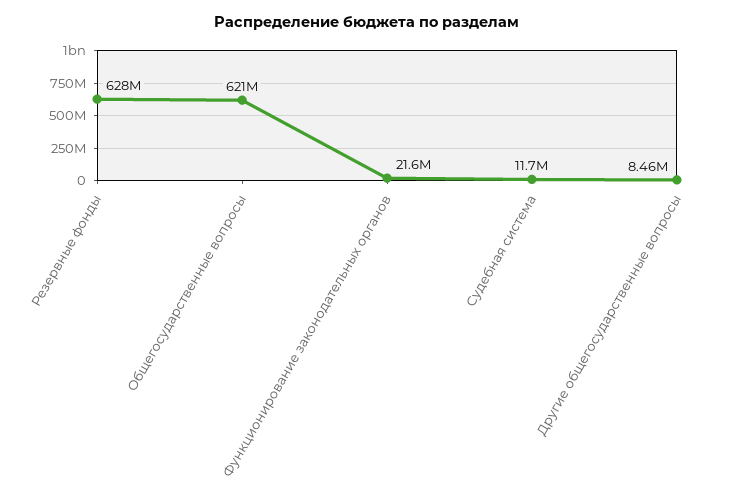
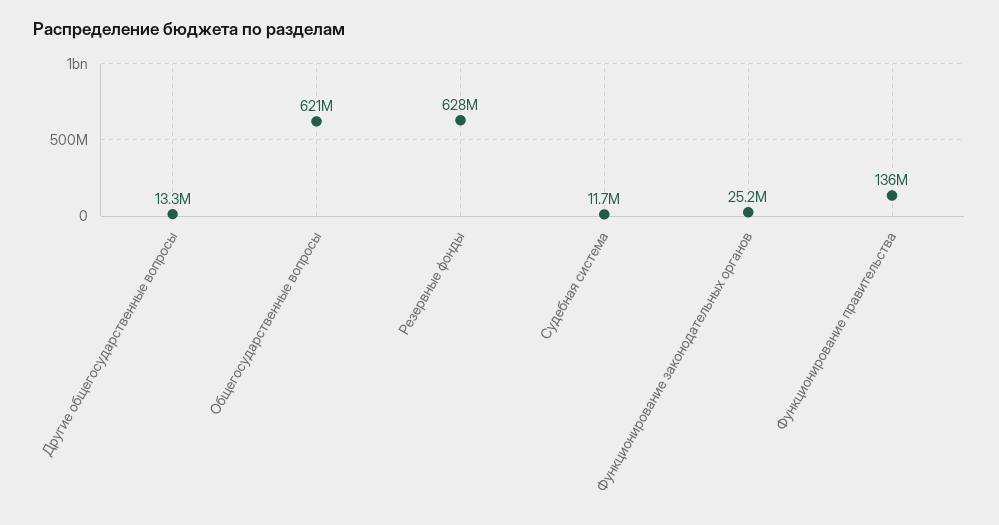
  {
    "Резервные фонды": 628000000,
    "Общегосударственные вопросы": 621000000,
-   "Функционирование законодательных органов": 21600000,
+   "Функционирование законодательных органов": 25200000,
    "Судебная система": 11700000,
-   "Другие общегосударственные вопросы": 8460000
+   "Другие общегосударственные вопросы": 13300000,
+   "Функционирование правительства": 136000000
  }

